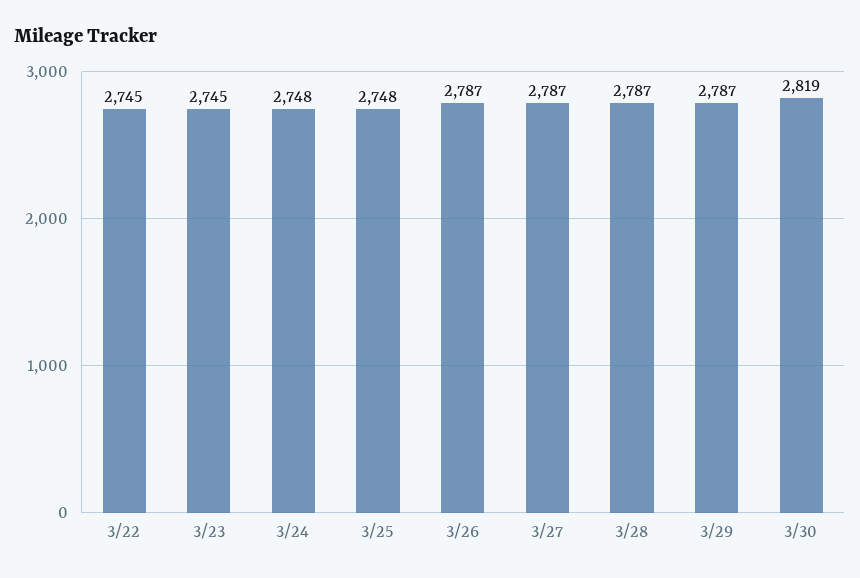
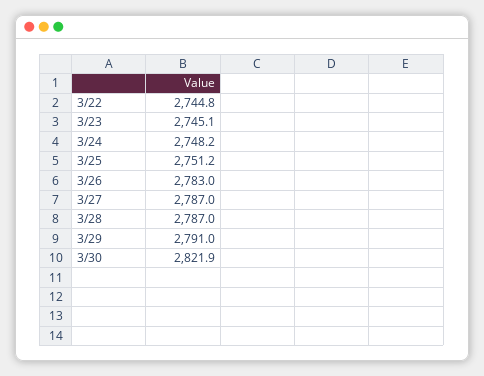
  {
    "3/22": 2744.8,
    "3/23": 2745.1,
    "3/24": 2748.2,
-   "3/25": 2748,
+   "3/25": 2751.2,
-   "3/26": 2787,
+   "3/26": 2783,
    "3/27": 2787,
    "3/28": 2787,
-   "3/29": 2787,
+   "3/29": 2791,
-   "3/30": 2819
+   "3/30": 2821.9
  }

